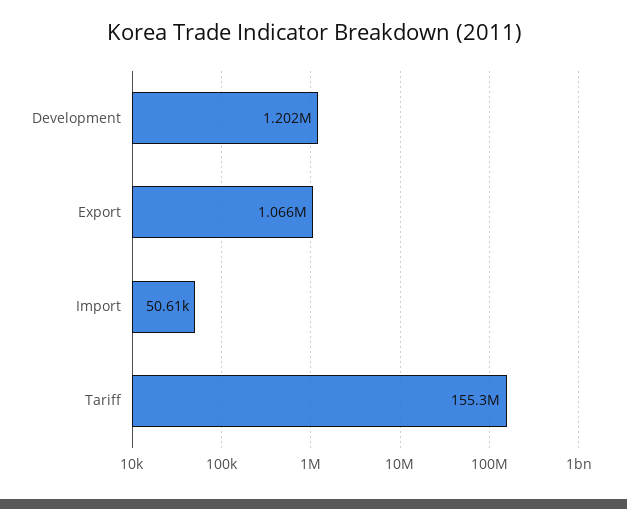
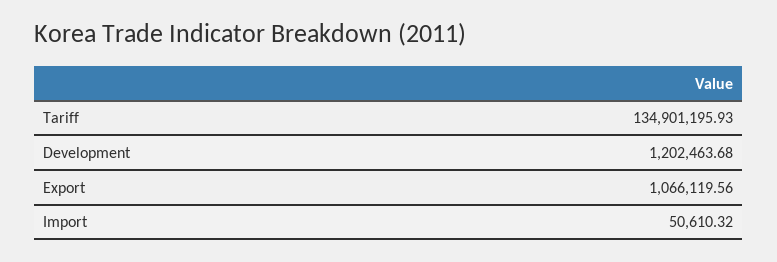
  {
    "Development": 1202463.68,
    "Export": 1066119.56,
    "Import": 50610.32,
-   "Tariff": 155300000
+   "Tariff": 134901195.93
  }

